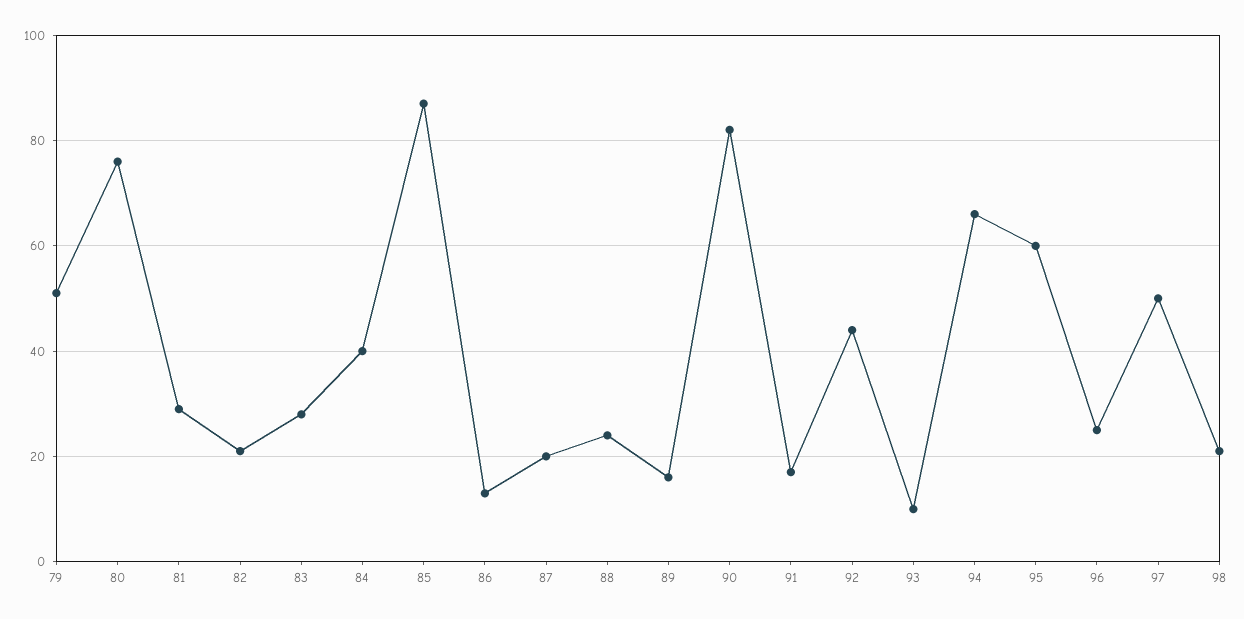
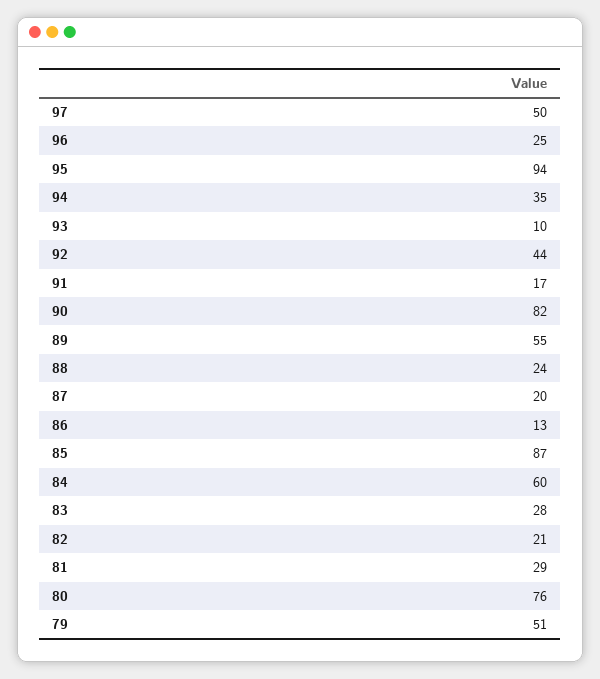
  {
    "79": 51,
    "80": 76,
    "81": 29,
    "82": 21,
    "83": 28,
-   "84": 40,
+   "84": 60,
    "85": 87,
    "86": 13,
    "87": 20,
    "88": 24,
-   "89": 15,
+   "89": 55,
    "90": 82,
    "91": 17,
    "92": 44,
    "93": 10,
-   "94": 65,
+   "94": 35,
-   "95": 60,
+   "95": 94,
    "96": 25,
-   "97": 50,
+   "97": 50
-   "98": 20
  }

